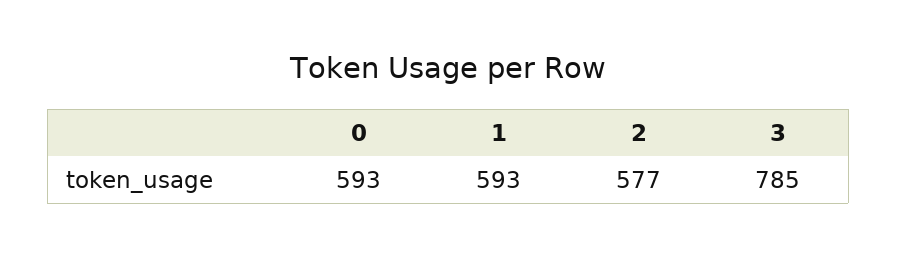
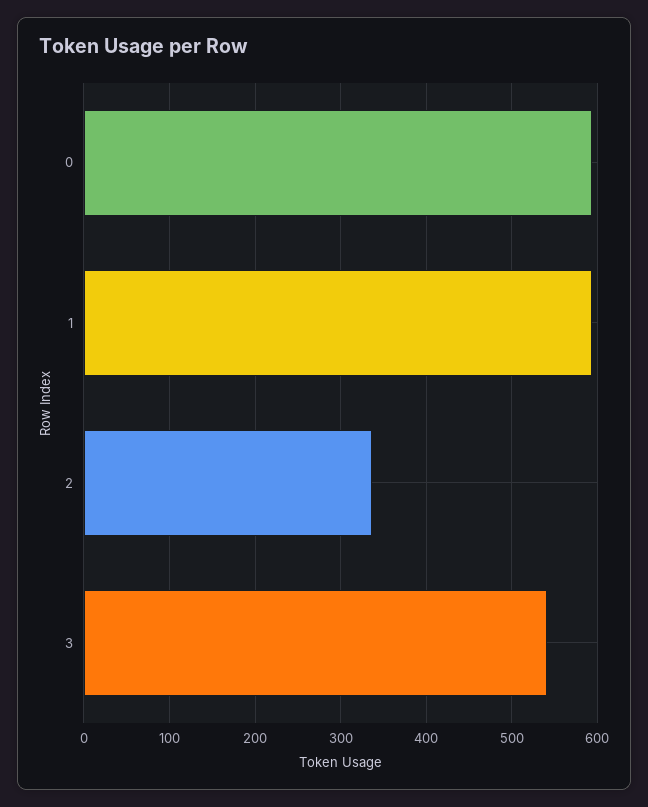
  {
    "0": 593,
    "1": 593,
-   "2": 577,
+   "2": 340,
-   "3": 785
+   "3": 540
  }

